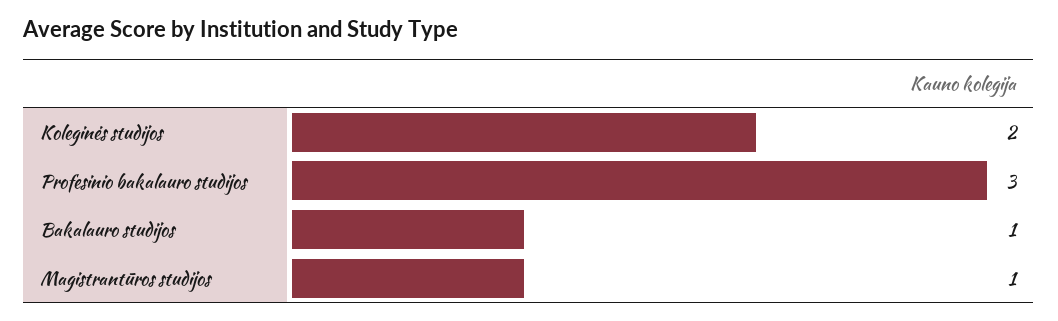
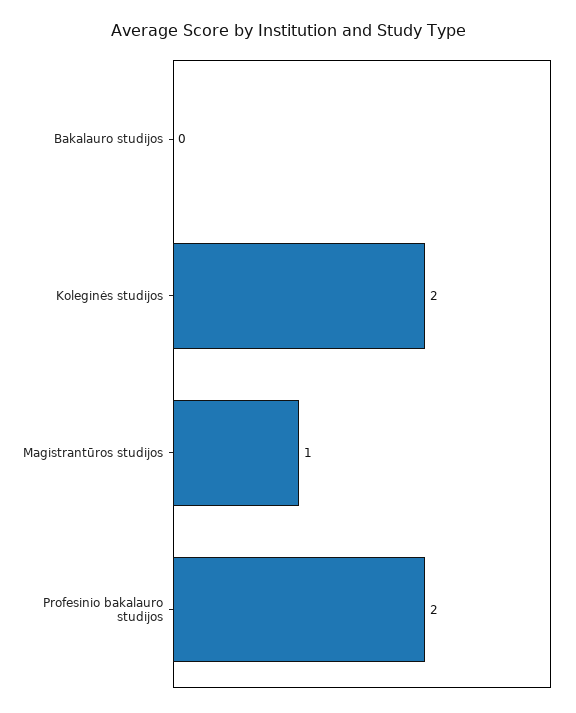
  {
    "Koleginės studijos": 2,
-   "Profesinio bakalauro studijos": 3,
+   "Profesinio bakalauro studijos": 2,
-   "Bakalauro studijos": 1,
+   "Bakalauro studijos": 0,
    "Magistrantūros studijos": 1
  }

